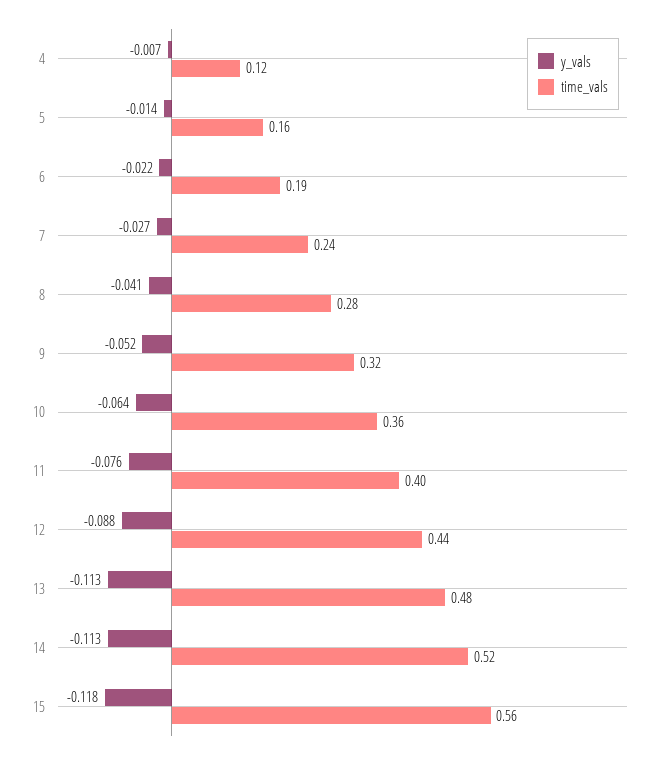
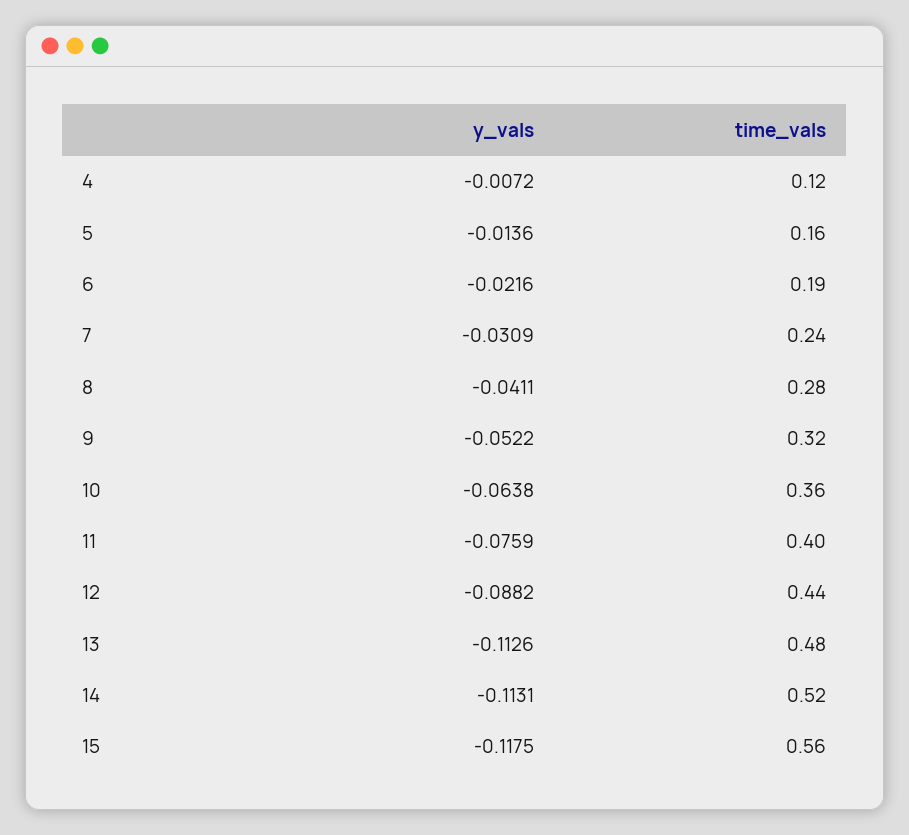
  {
    "y_vals": {
      "4": -0.0072,
      "5": -0.0136,
      "6": -0.0216,
-     "7": -0.027,
+     "7": -0.0309,
      "8": -0.0411,
      "9": -0.0522,
      "10": -0.0638,
      "11": -0.0759,
      "12": -0.0882,
      "13": -0.1126,
      "14": -0.1131,
      "15": -0.1175
    },
    "time_vals": {
      "4": 0.12,
      "5": 0.16,
      "6": 0.19,
      "7": 0.24,
      "8": 0.28,
      "9": 0.32,
      "10": 0.36,
      "11": 0.4,
      "12": 0.44,
      "13": 0.48,
      "14": 0.52,
      "15": 0.56
    }
  }

